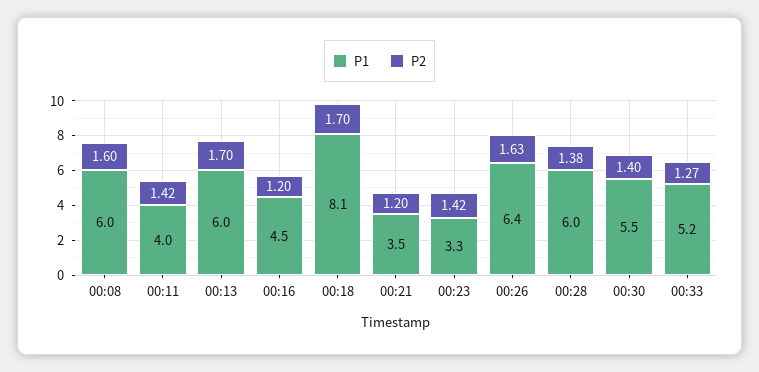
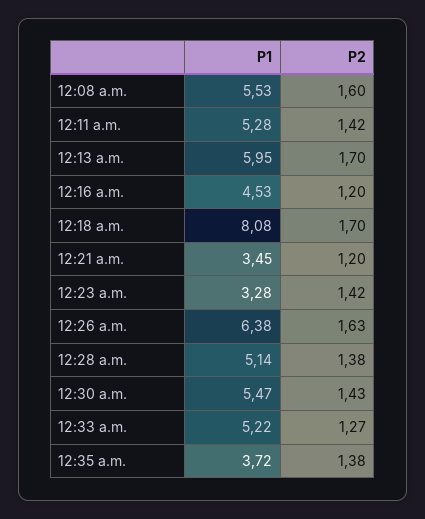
  {
    "P1": {
-     "00:08": 6,
+     "00:08": 5.53,
-     "00:11": 4,
+     "00:11": 5.28,
      "00:13": 5.95,
      "00:16": 4.53,
      "00:18": 8.08,
      "00:21": 3.45,
      "00:23": 3.28,
      "00:26": 6.38,
-     "00:28": 6,
+     "00:28": 5.14,
      "00:30": 5.47,
-     "00:33": 5.22
+     "00:33": 5.22,
+     "12:35 a.m.": 3.72
    },
    "P2": {
      "00:08": 1.6,
      "00:11": 1.42,
      "00:13": 1.7,
      "00:16": 1.2,
      "00:18": 1.7,
      "00:21": 1.2,
      "00:23": 1.42,
      "00:26": 1.63,
      "00:28": 1.38,
-     "00:30": 1.4,
+     "00:30": 1.43,
-     "00:33": 1.27
+     "00:33": 1.27,
+     "12:35 a.m.": 1.38
    }
  }

